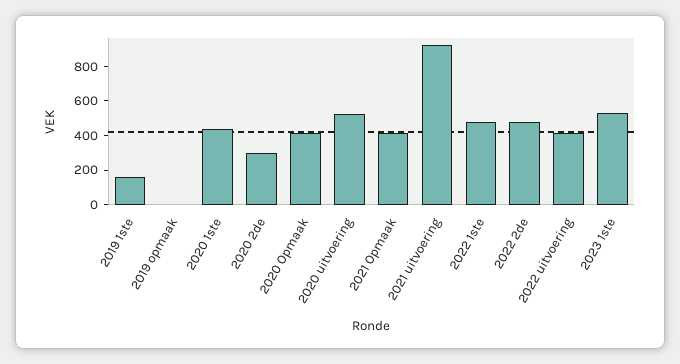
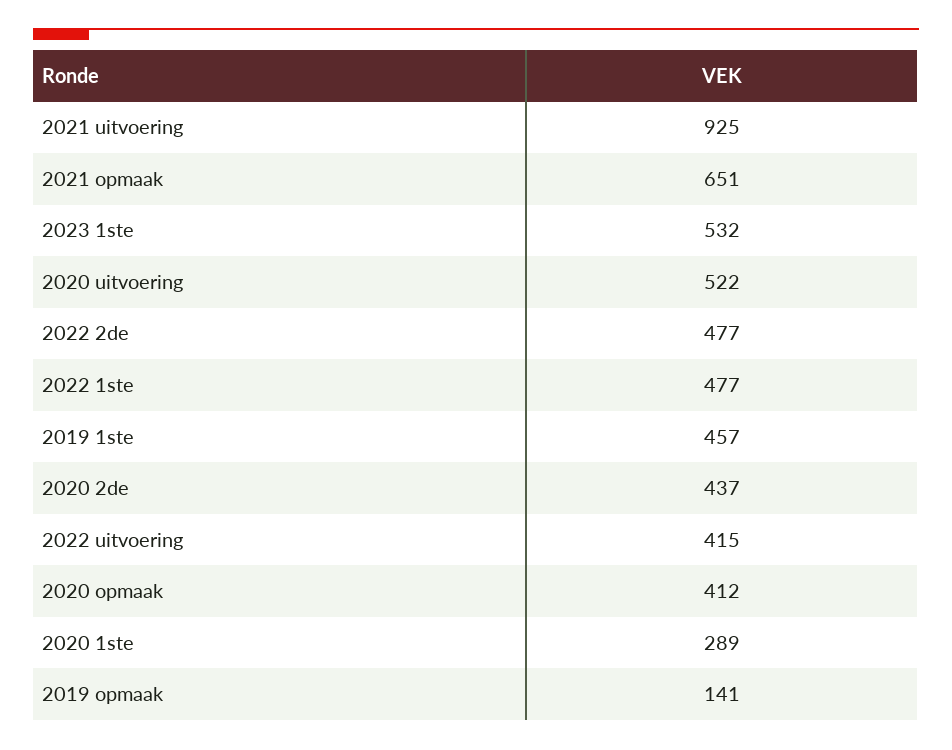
  {
-   "2019 1ste": 150,
+   "2019 1ste": 457,
-   "2019 opmaak": 0,
+   "2019 opmaak": 141,
-   "2020 1ste": 450,
+   "2020 1ste": 289,
-   "2020 2de": 300,
+   "2020 2de": 437,
    "2020 Opmaak": 412,
    "2020 uitvoering": 522,
-   "2021 Opmaak": 400,
+   "2021 Opmaak": 651,
    "2021 uitvoering": 925,
    "2022 1ste": 477,
    "2022 2de": 477,
    "2022 uitvoering": 415,
    "2023 1ste": 532
  }

